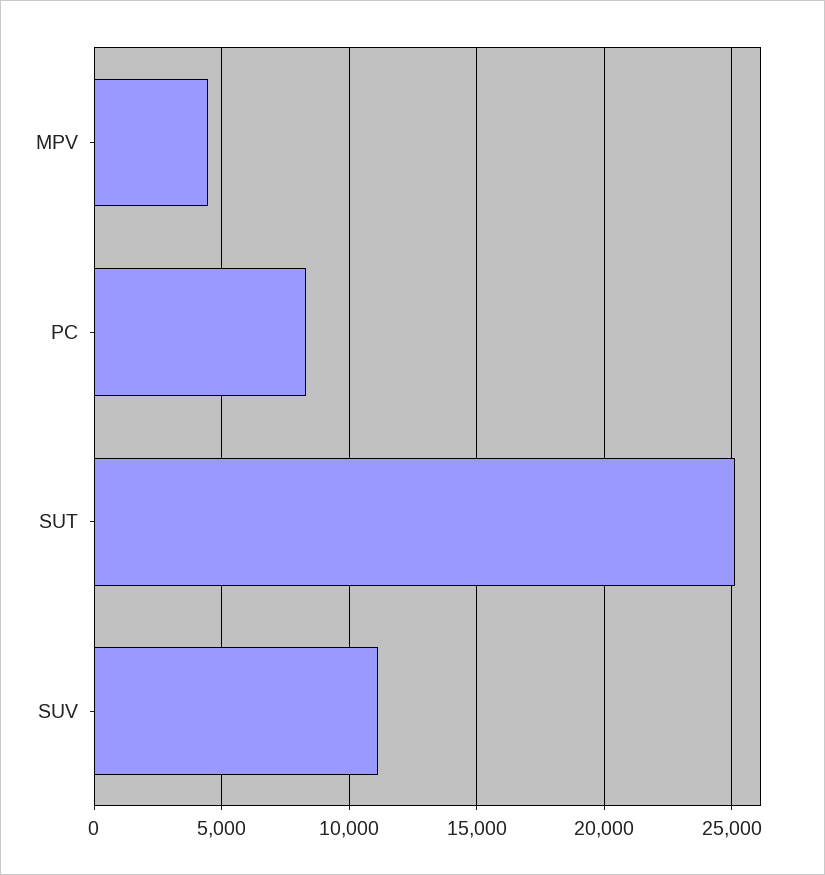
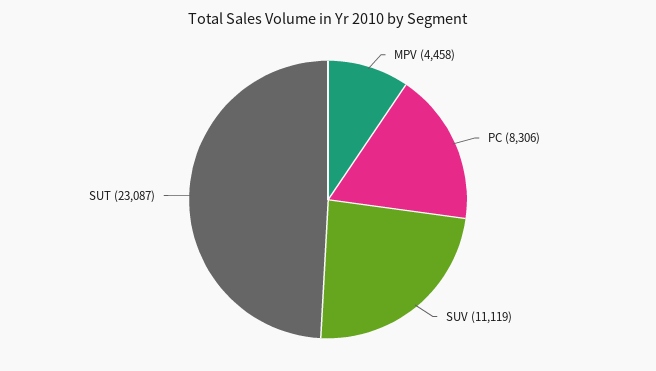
  {
    "MPV": 4458,
    "PC": 8306,
-   "SUT": 25000,
+   "SUT": 23087,
    "SUV": 11119
  }

